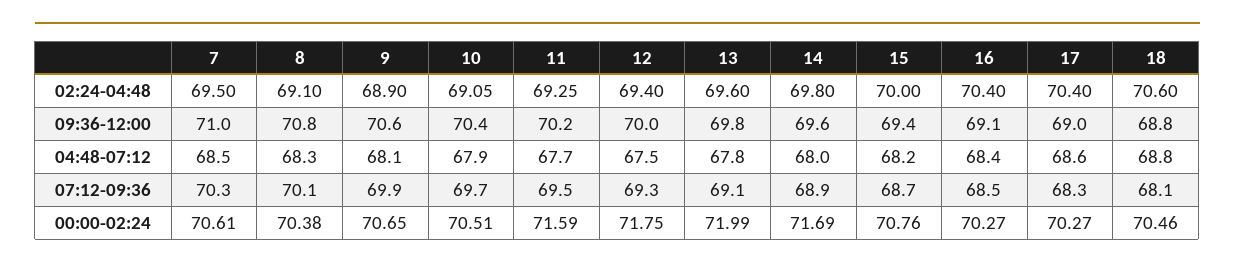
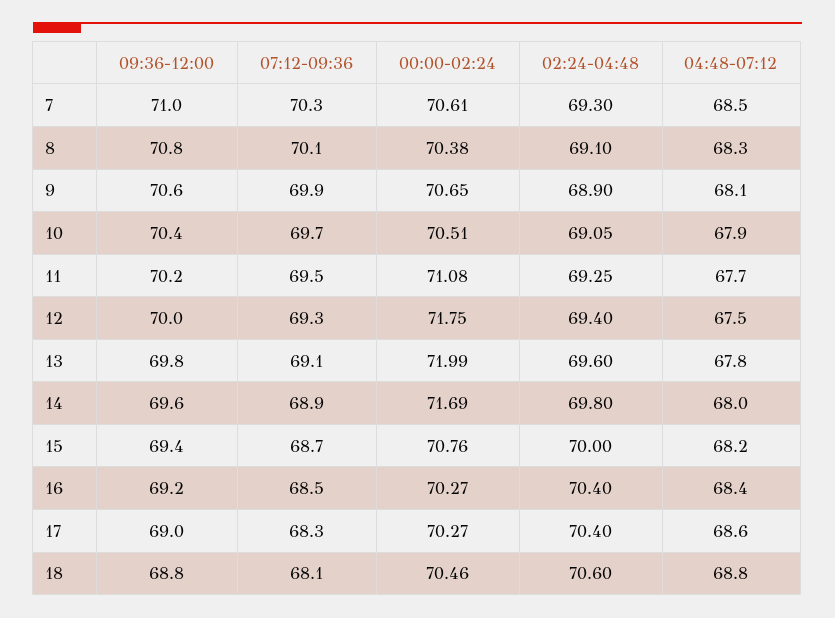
  {
    "7": {
-     "02:24-04:48": 69.5,
+     "02:24-04:48": 69.3,
      "09:36-12:00": 71,
      "04:48-07:12": 68.5,
      "07:12-09:36": 70.3,
      "00:00-02:24": 70.61
    },
    "8": {
      "02:24-04:48": 69.1,
      "09:36-12:00": 70.8,
      "04:48-07:12": 68.3,
      "07:12-09:36": 70.1,
      "00:00-02:24": 70.38
    },
    "9": {
      "02:24-04:48": 68.9,
      "09:36-12:00": 70.6,
      "04:48-07:12": 68.1,
      "07:12-09:36": 69.9,
      "00:00-02:24": 70.65
    },
    "10": {
      "02:24-04:48": 69.05,
      "09:36-12:00": 70.4,
      "04:48-07:12": 67.9,
      "07:12-09:36": 69.7,
      "00:00-02:24": 70.51
    },
    "11": {
      "02:24-04:48": 69.25,
      "09:36-12:00": 70.2,
      "04:48-07:12": 67.7,
      "07:12-09:36": 69.5,
-     "00:00-02:24": 71.59
+     "00:00-02:24": 71.08
    },
    "12": {
      "02:24-04:48": 69.4,
      "09:36-12:00": 70,
      "04:48-07:12": 67.5,
      "07:12-09:36": 69.3,
      "00:00-02:24": 71.75
    },
    "13": {
      "02:24-04:48": 69.6,
      "09:36-12:00": 69.8,
      "04:48-07:12": 67.8,
      "07:12-09:36": 69.1,
      "00:00-02:24": 71.99
    },
    "14": {
      "02:24-04:48": 69.8,
      "09:36-12:00": 69.6,
      "04:48-07:12": 68,
      "07:12-09:36": 68.9,
      "00:00-02:24": 71.69
    },
    "15": {
      "02:24-04:48": 70,
      "09:36-12:00": 69.4,
      "04:48-07:12": 68.2,
      "07:12-09:36": 68.7,
      "00:00-02:24": 70.76
    },
    "16": {
      "02:24-04:48": 70.4,
-     "09:36-12:00": 69.1,
+     "09:36-12:00": 69.2,
      "04:48-07:12": 68.4,
      "07:12-09:36": 68.5,
      "00:00-02:24": 70.27
    },
    "17": {
      "02:24-04:48": 70.4,
      "09:36-12:00": 69,
      "04:48-07:12": 68.6,
      "07:12-09:36": 68.3,
      "00:00-02:24": 70.27
    },
    "18": {
      "02:24-04:48": 70.6,
      "09:36-12:00": 68.8,
      "04:48-07:12": 68.8,
      "07:12-09:36": 68.1,
      "00:00-02:24": 70.46
    }
  }

